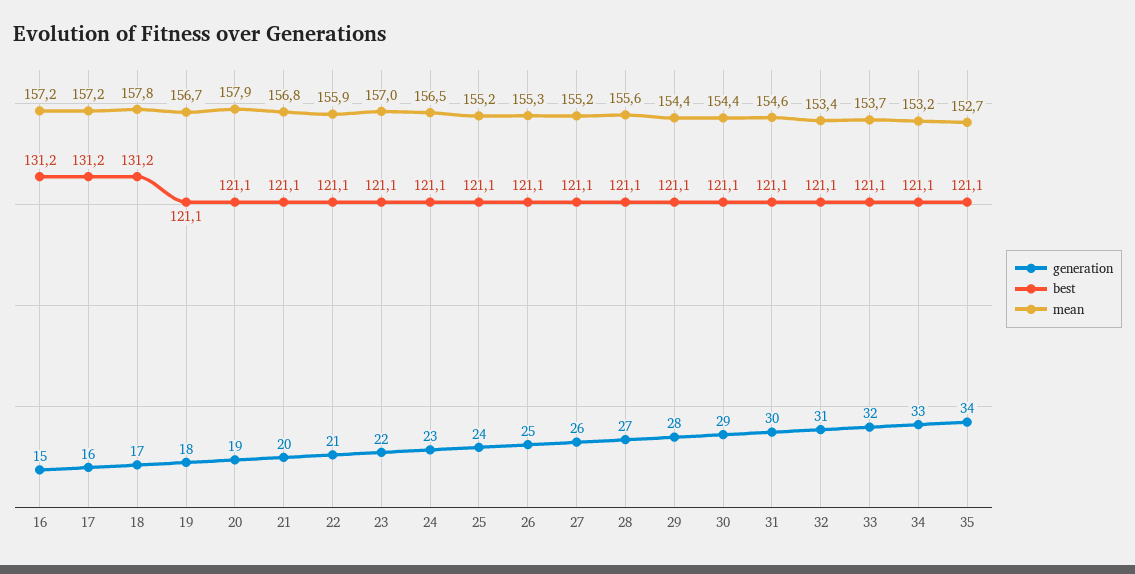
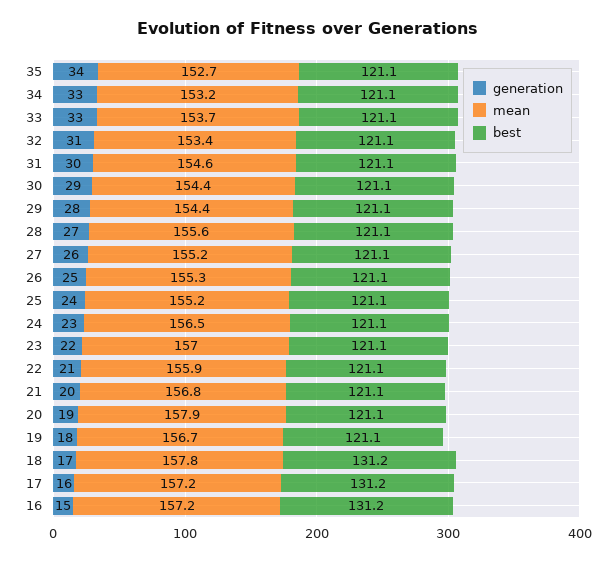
  {
    "generation": {
      "16": 15,
      "17": 16,
      "18": 17,
      "19": 18,
      "20": 19,
      "21": 20,
      "22": 21,
      "23": 22,
      "24": 23,
      "25": 24,
      "26": 25,
      "27": 26,
      "28": 27,
      "29": 28,
      "30": 29,
      "31": 30,
      "32": 31,
-     "33": 32,
+     "33": 33,
      "34": 33,
      "35": 34
    },
    "best": {
      "16": 131.2,
      "17": 131.2,
      "18": 131.2,
      "19": 121.1,
      "20": 121.1,
      "21": 121.1,
      "22": 121.1,
      "23": 121.1,
      "24": 121.1,
      "25": 121.1,
      "26": 121.1,
      "27": 121.1,
      "28": 121.1,
      "29": 121.1,
      "30": 121.1,
      "31": 121.1,
      "32": 121.1,
      "33": 121.1,
      "34": 121.1,
      "35": 121.1
    },
    "mean": {
      "16": 157.2,
      "17": 157.2,
      "18": 157.8,
      "19": 156.7,
      "20": 157.9,
      "21": 156.8,
      "22": 155.9,
      "23": 157,
      "24": 156.5,
      "25": 155.2,
      "26": 155.3,
      "27": 155.2,
      "28": 155.6,
      "29": 154.4,
      "30": 154.4,
      "31": 154.6,
      "32": 153.4,
      "33": 153.7,
      "34": 153.2,
      "35": 152.7
    }
  }

